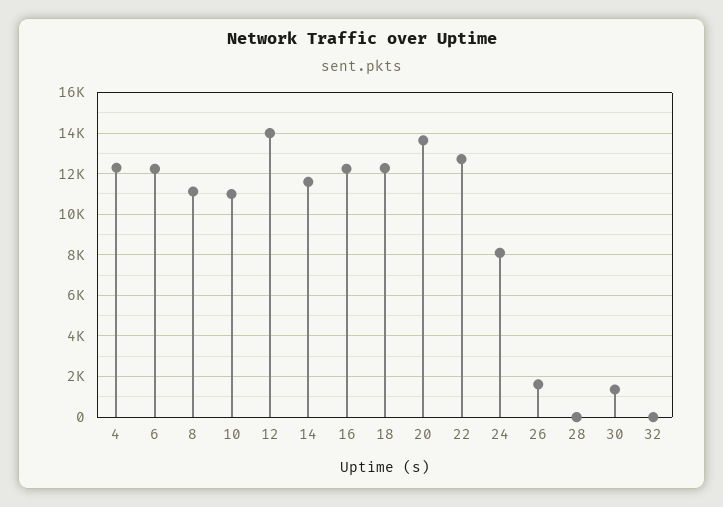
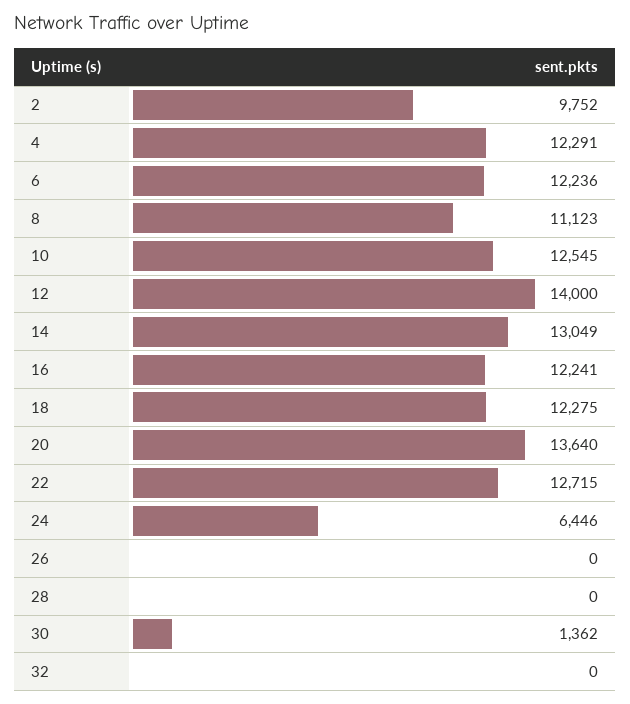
  {
    "4": 12291,
    "6": 12236,
    "8": 11123,
-   "10": 11000,
+   "10": 12545,
    "12": 14000,
-   "14": 11500,
+   "14": 13049,
    "16": 12241,
    "18": 12275,
    "20": 13640,
    "22": 12715,
-   "24": 8000,
+   "24": 6446,
-   "26": 1500,
+   "26": 0,
    "28": 0,
    "30": 1362,
-   "32": 0
+   "32": 0,
+   "2": 9752
  }

